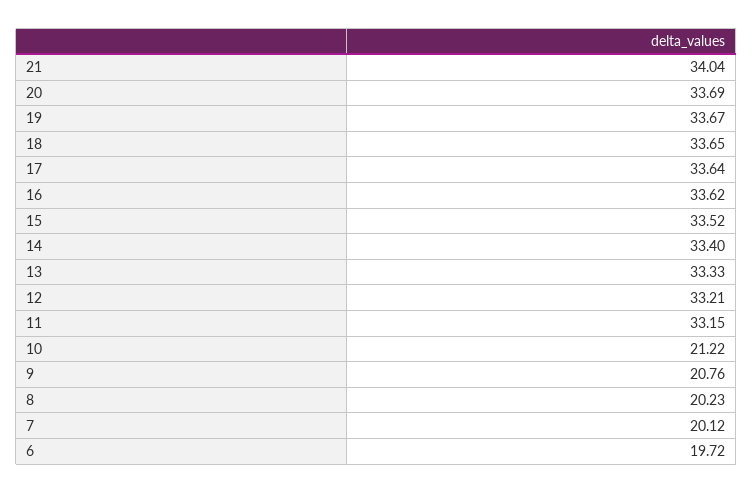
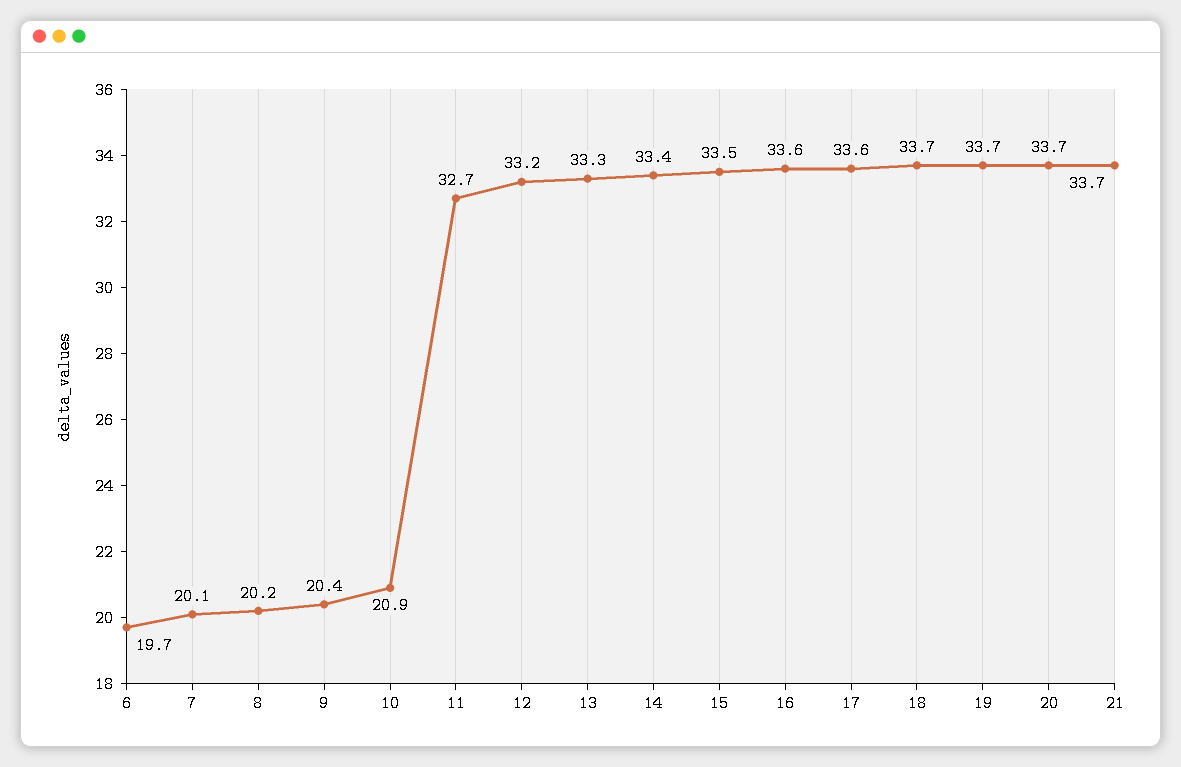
  {
-   "21": 34.04,
+   "21": 33.7,
    "20": 33.69,
    "19": 33.67,
    "18": 33.65,
    "17": 33.64,
    "16": 33.62,
    "15": 33.52,
    "14": 33.4,
    "13": 33.33,
    "12": 33.21,
-   "11": 33.15,
+   "11": 32.7,
-   "10": 21.22,
+   "10": 20.9,
-   "9": 20.76,
+   "9": 20.4,
    "8": 20.23,
    "7": 20.12,
    "6": 19.72
  }

